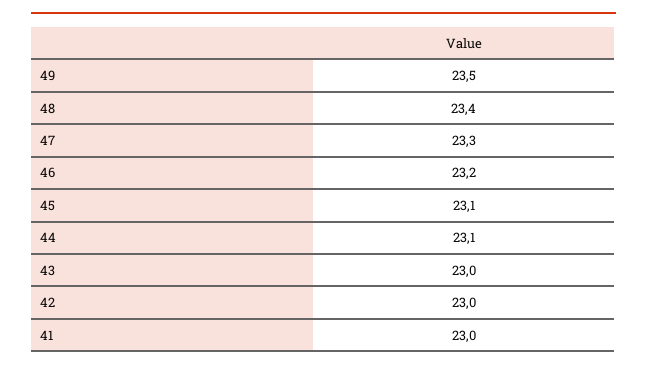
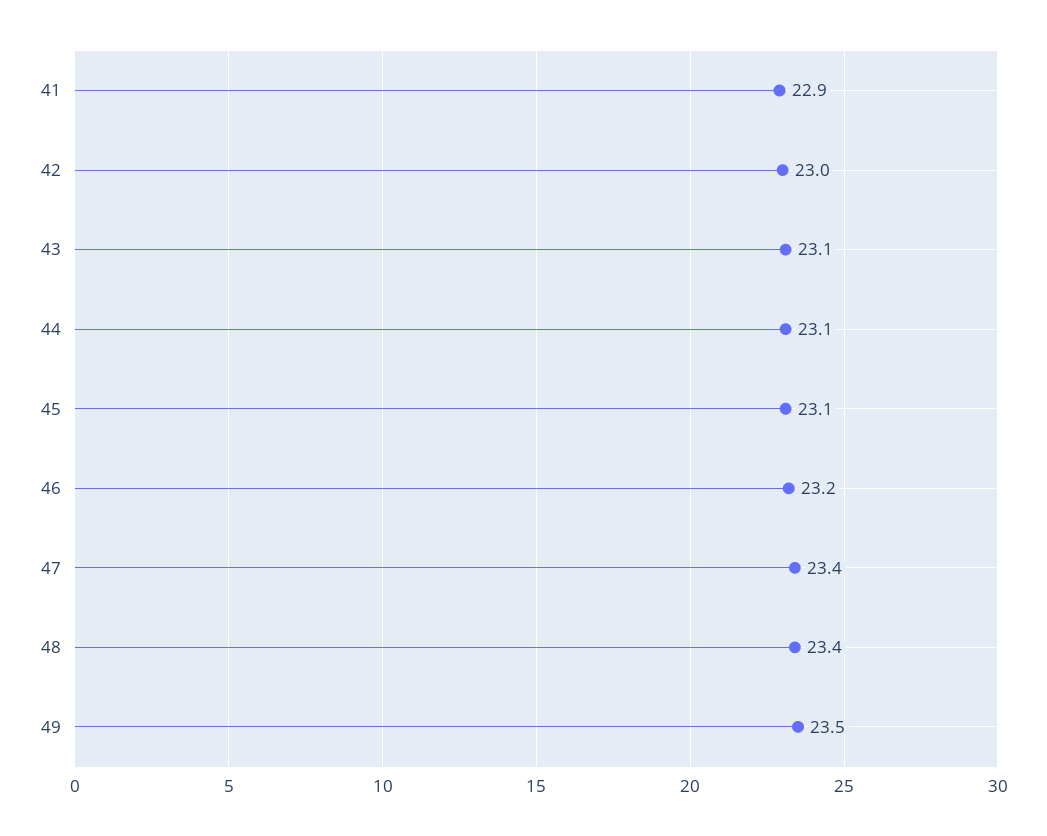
  {
    "49": 23.5,
    "48": 23.4,
-   "47": 23.3,
+   "47": 23.4,
    "46": 23.2,
    "45": 23.1,
    "44": 23.1,
-   "43": 23,
+   "43": 23.1,
    "42": 23,
-   "41": 23
+   "41": 22.9
  }

